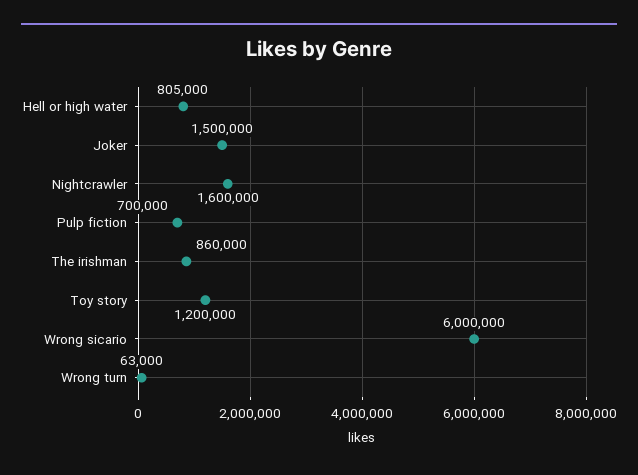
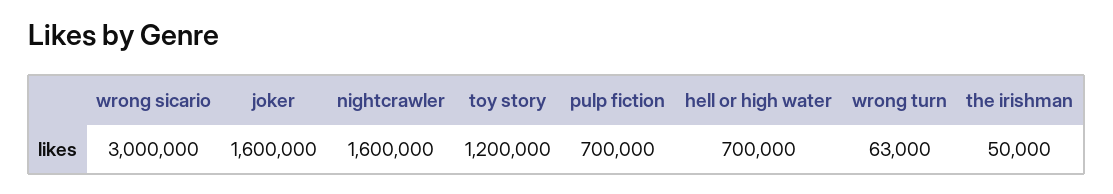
  {
-   "Hell or high water": 805000,
+   "Hell or high water": 700000,
-   "Joker": 1500000,
+   "Joker": 1600000,
    "Nightcrawler": 1600000,
    "Pulp fiction": 700000,
-   "The irishman": 860000,
+   "The irishman": 50000,
    "Toy story": 1200000,
-   "Wrong sicario": 6000000,
+   "Wrong sicario": 3000000,
    "Wrong turn": 63000
  }

